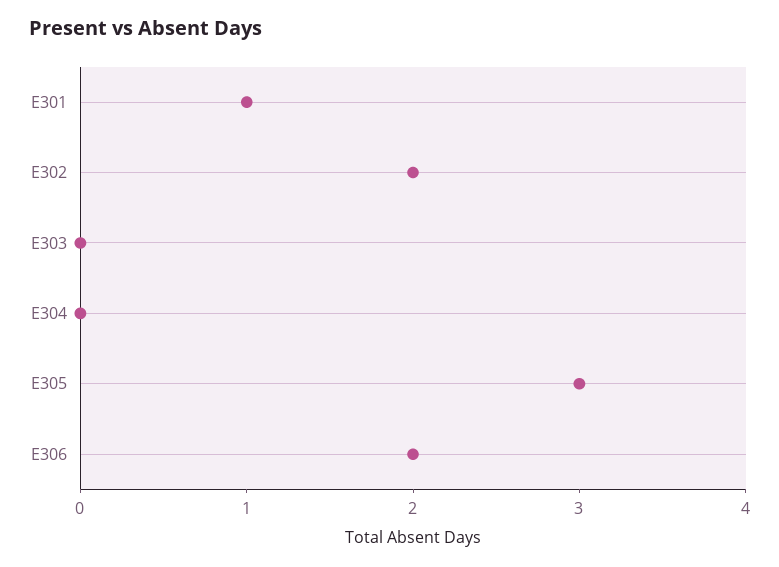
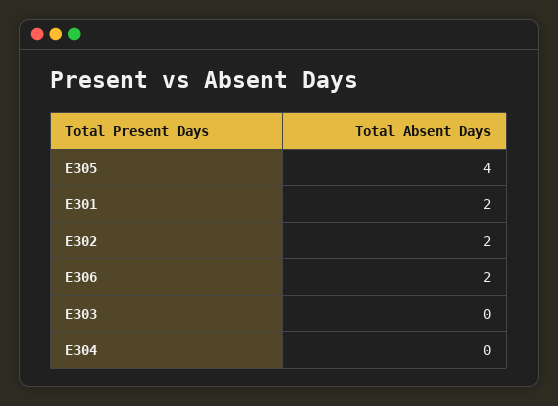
  {
-   "E301": 1,
+   "E301": 2,
    "E302": 2,
    "E303": 0,
    "E304": 0,
-   "E305": 3,
+   "E305": 4,
    "E306": 2
  }

